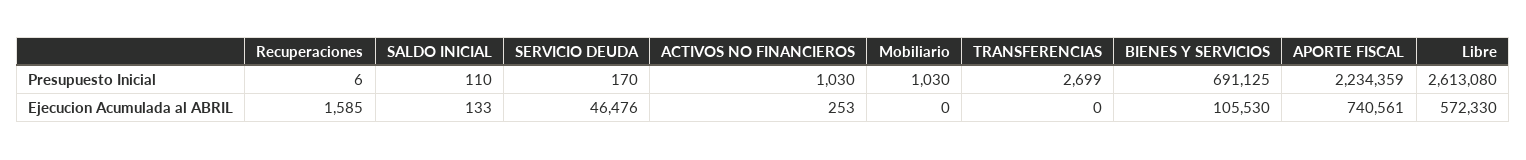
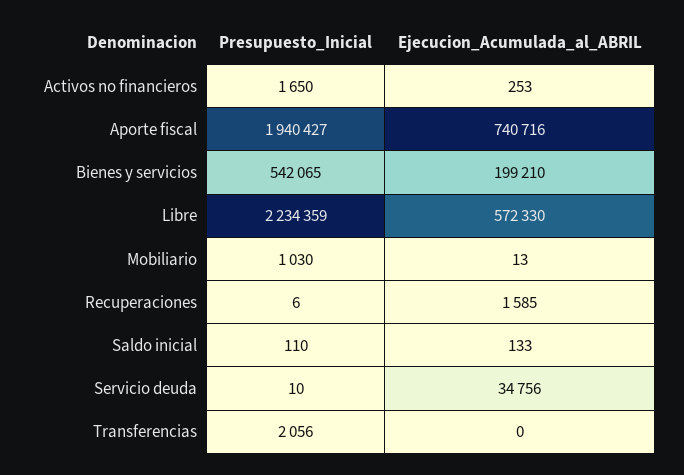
  {
    "Recuperaciones": {
      "Presupuesto Inicial": 6,
      "Ejecucion Acumulada al ABRIL": 1585
    },
    "SALDO INICIAL": {
      "Presupuesto Inicial": 110,
      "Ejecucion Acumulada al ABRIL": 133
    },
    "SERVICIO DEUDA": {
-     "Presupuesto Inicial": 170,
+     "Presupuesto Inicial": 10,
-     "Ejecucion Acumulada al ABRIL": 46476
+     "Ejecucion Acumulada al ABRIL": 34756
    },
    "ACTIVOS NO FINANCIEROS": {
-     "Presupuesto Inicial": 1030,
+     "Presupuesto Inicial": 1650,
      "Ejecucion Acumulada al ABRIL": 253
    },
    "Mobiliario": {
      "Presupuesto Inicial": 1030,
-     "Ejecucion Acumulada al ABRIL": 0
+     "Ejecucion Acumulada al ABRIL": 13
    },
    "TRANSFERENCIAS": {
-     "Presupuesto Inicial": 2699,
+     "Presupuesto Inicial": 2056,
      "Ejecucion Acumulada al ABRIL": 0
    },
    "BIENES Y SERVICIOS": {
-     "Presupuesto Inicial": 691125,
+     "Presupuesto Inicial": 542065,
-     "Ejecucion Acumulada al ABRIL": 105530
+     "Ejecucion Acumulada al ABRIL": 199210
    },
    "APORTE FISCAL": {
-     "Presupuesto Inicial": 2234359,
+     "Presupuesto Inicial": 1940427,
-     "Ejecucion Acumulada al ABRIL": 740561
+     "Ejecucion Acumulada al ABRIL": 740716
    },
    "Libre": {
-     "Presupuesto Inicial": 2613080,
+     "Presupuesto Inicial": 2234359,
      "Ejecucion Acumulada al ABRIL": 572330
    }
  }

